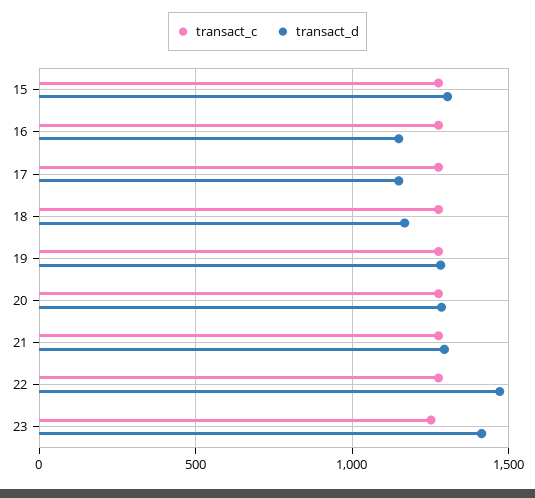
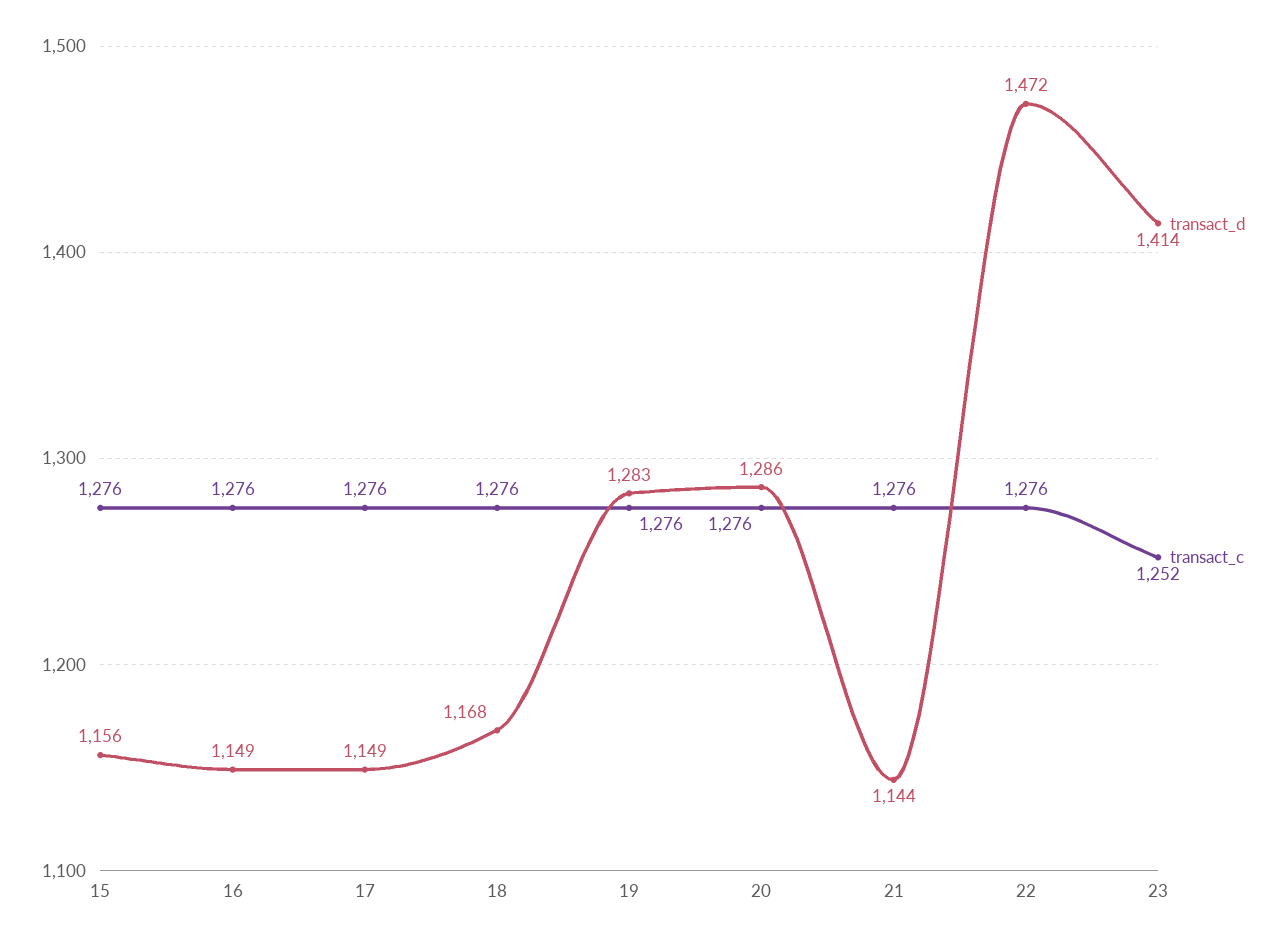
  {
    "transact_c": {
      "15": 1276,
      "16": 1276,
      "17": 1276,
      "18": 1276,
      "19": 1276,
      "20": 1276,
      "21": 1276,
      "22": 1276,
      "23": 1252
    },
    "transact_d": {
-     "15": 1300,
+     "15": 1156,
      "16": 1149,
      "17": 1149,
      "18": 1168,
      "19": 1283,
      "20": 1286,
-     "21": 1300,
+     "21": 1144,
      "22": 1472,
      "23": 1414
    }
  }

